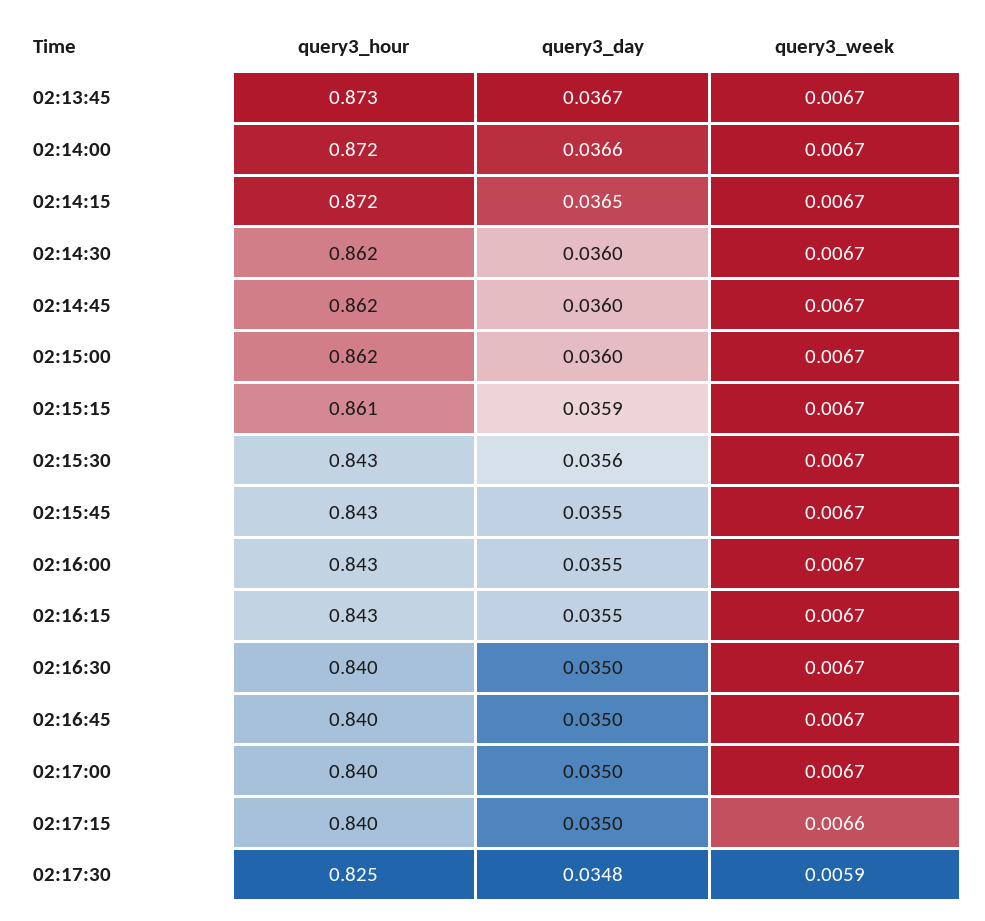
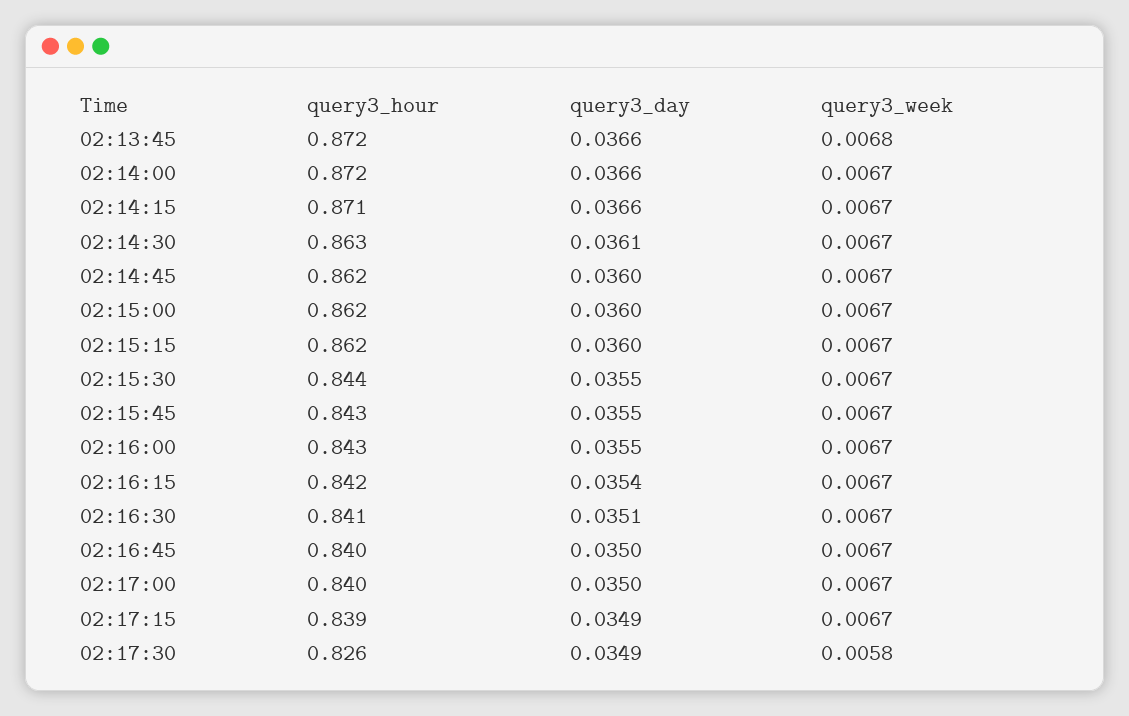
  {
    "query3_hour": {
-     "02:13:45": 0.873,
+     "02:13:45": 0.872,
      "02:14:00": 0.872,
-     "02:14:15": 0.872,
+     "02:14:15": 0.871,
-     "02:14:30": 0.862,
+     "02:14:30": 0.863,
      "02:14:45": 0.862,
      "02:15:00": 0.862,
-     "02:15:15": 0.861,
+     "02:15:15": 0.862,
-     "02:15:30": 0.843,
+     "02:15:30": 0.844,
      "02:15:45": 0.843,
      "02:16:00": 0.843,
-     "02:16:15": 0.843,
+     "02:16:15": 0.842,
-     "02:16:30": 0.84,
+     "02:16:30": 0.841,
      "02:16:45": 0.84,
      "02:17:00": 0.84,
-     "02:17:15": 0.84,
+     "02:17:15": 0.839,
-     "02:17:30": 0.825
+     "02:17:30": 0.826
    },
    "query3_day": {
-     "02:13:45": 0.0367,
+     "02:13:45": 0.0366,
      "02:14:00": 0.0366,
-     "02:14:15": 0.0365,
+     "02:14:15": 0.0366,
-     "02:14:30": 0.036,
+     "02:14:30": 0.0361,
      "02:14:45": 0.036,
      "02:15:00": 0.036,
-     "02:15:15": 0.0359,
+     "02:15:15": 0.036,
-     "02:15:30": 0.0356,
+     "02:15:30": 0.0355,
      "02:15:45": 0.0355,
      "02:16:00": 0.0355,
-     "02:16:15": 0.0355,
+     "02:16:15": 0.0354,
-     "02:16:30": 0.035,
+     "02:16:30": 0.0351,
      "02:16:45": 0.035,
      "02:17:00": 0.035,
-     "02:17:15": 0.035,
+     "02:17:15": 0.0349,
-     "02:17:30": 0.0348
+     "02:17:30": 0.0349
    },
    "query3_week": {
-     "02:13:45": 0.0067,
+     "02:13:45": 0.0068,
      "02:14:00": 0.0067,
      "02:14:15": 0.0067,
      "02:14:30": 0.0067,
      "02:14:45": 0.0067,
      "02:15:00": 0.0067,
      "02:15:15": 0.0067,
      "02:15:30": 0.0067,
      "02:15:45": 0.0067,
      "02:16:00": 0.0067,
      "02:16:15": 0.0067,
      "02:16:30": 0.0067,
      "02:16:45": 0.0067,
      "02:17:00": 0.0067,
-     "02:17:15": 0.0066,
+     "02:17:15": 0.0067,
-     "02:17:30": 0.0059
+     "02:17:30": 0.0058
    }
  }

